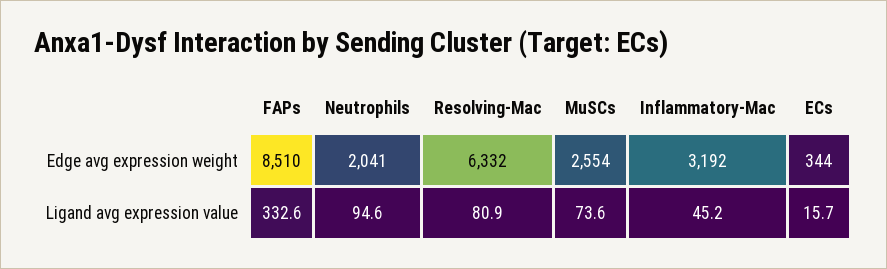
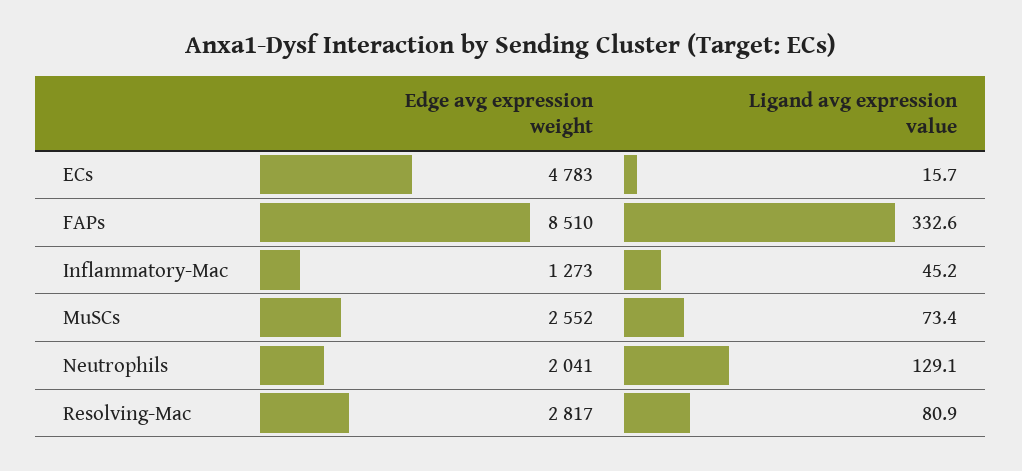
  {
    "FAPs": {
      "Edge avg expression weight": 8510,
      "Ligand avg expression value": 332.6
    },
    "Neutrophils": {
      "Edge avg expression weight": 2041,
-     "Ligand avg expression value": 94.6
+     "Ligand avg expression value": 129.1
    },
    "Resolving-Mac": {
-     "Edge avg expression weight": 6332,
+     "Edge avg expression weight": 2817,
      "Ligand avg expression value": 80.9
    },
    "MuSCs": {
-     "Edge avg expression weight": 2554,
+     "Edge avg expression weight": 2552,
-     "Ligand avg expression value": 73.6
+     "Ligand avg expression value": 73.4
    },
    "Inflammatory-Mac": {
-     "Edge avg expression weight": 3192,
+     "Edge avg expression weight": 1273,
      "Ligand avg expression value": 45.2
    },
    "ECs": {
-     "Edge avg expression weight": 344,
+     "Edge avg expression weight": 4783,
      "Ligand avg expression value": 15.7
    }
  }

